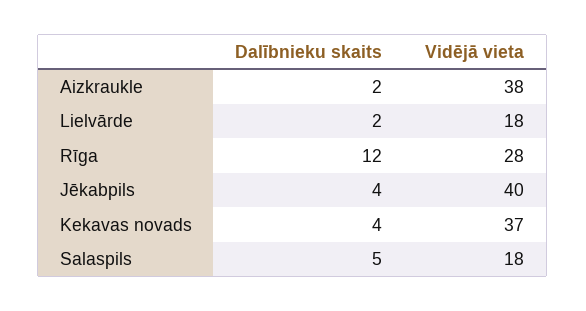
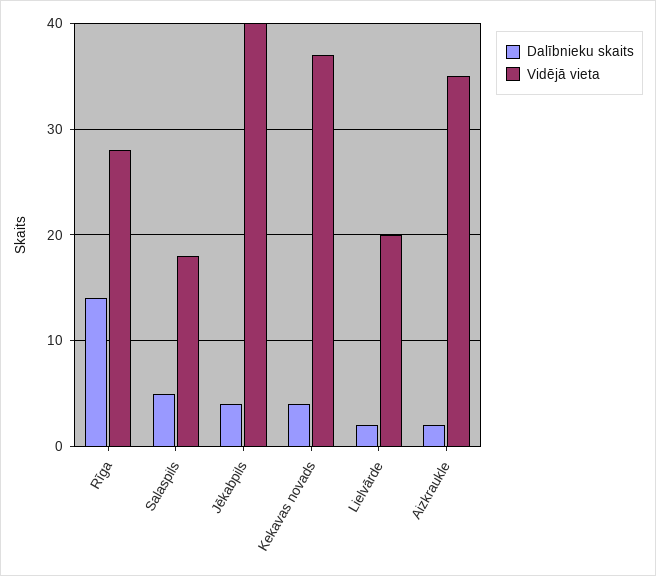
  {
    "Dalībnieku skaits": {
      "Aizkraukle": 2,
      "Lielvārde": 2,
-     "Rīga": 12,
+     "Rīga": 14,
      "Jēkabpils": 4,
      "Kekavas novads": 4,
      "Salaspils": 5
    },
    "Vidējā vieta": {
-     "Aizkraukle": 38,
+     "Aizkraukle": 35,
-     "Lielvārde": 18,
+     "Lielvārde": 20,
      "Rīga": 28,
      "Jēkabpils": 40,
      "Kekavas novads": 37,
      "Salaspils": 18
    }
  }

